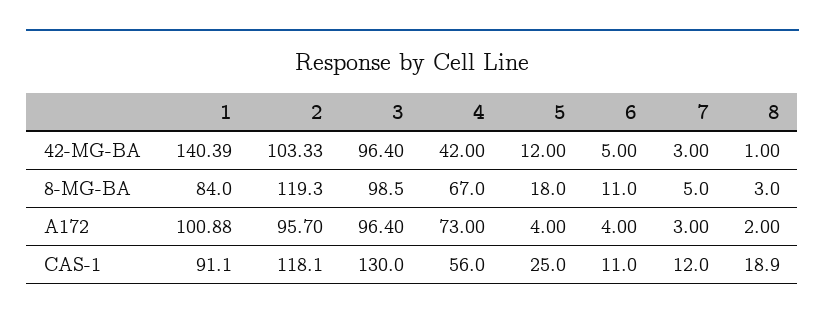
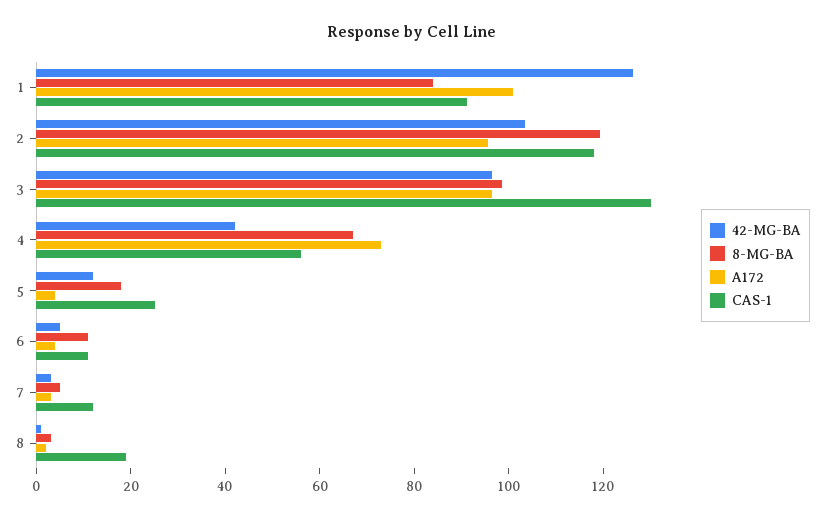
  {
    "42-MG-BA": {
-     "1": 140.39,
+     "1": 125,
      "2": 103.33,
      "3": 96.4,
      "4": 42,
      "5": 12,
      "6": 5,
      "7": 3,
      "8": 1
    },
    "8-MG-BA": {
      "1": 84,
      "2": 119.3,
      "3": 98.5,
      "4": 67,
      "5": 18,
      "6": 11,
      "7": 5,
      "8": 3
    },
    "A172": {
      "1": 100.88,
      "2": 95.7,
      "3": 96.4,
      "4": 73,
      "5": 4,
      "6": 4,
      "7": 3,
      "8": 2
    },
    "CAS-1": {
      "1": 91.1,
      "2": 118.1,
      "3": 130,
      "4": 56,
      "5": 25,
      "6": 11,
      "7": 12,
      "8": 18.9
    }
  }

